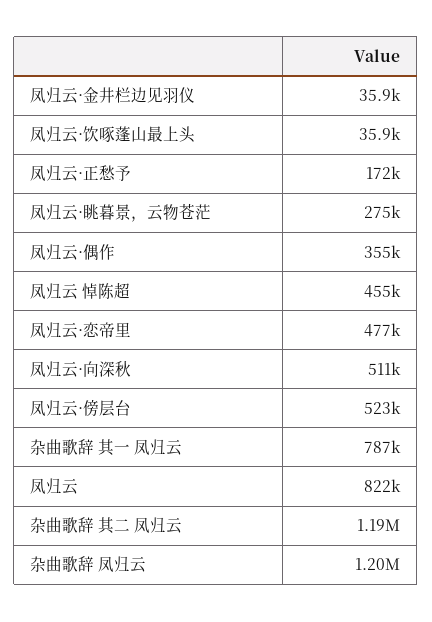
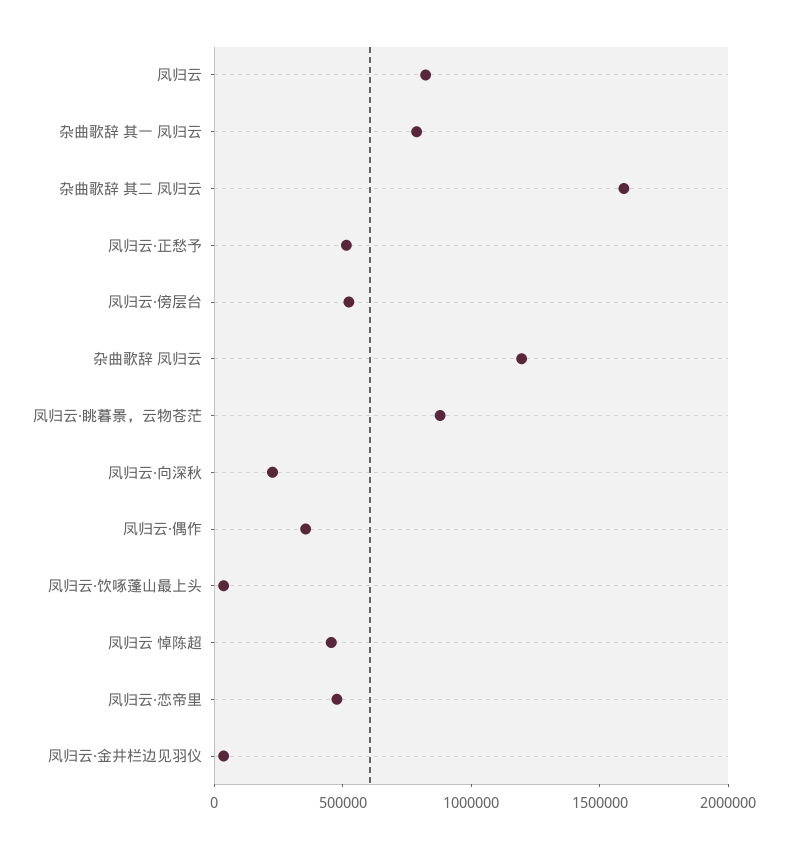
  {
    "凤归云·金井栏边见羽仪": 35900,
    "凤归云·饮啄蓬山最上头": 35900,
-   "凤归云·正愁予": 172000,
+   "凤归云·正愁予": 500000,
-   "凤归云·眺暮景，云物苍茫": 275000,
+   "凤归云·眺暮景，云物苍茫": 900000,
    "凤归云·偶作": 355000,
    "凤归云 悼陈超": 455000,
    "凤归云·恋帝里": 477000,
-   "凤归云·向深秋": 511000,
+   "凤归云·向深秋": 200000,
    "凤归云·傍层台": 523000,
    "杂曲歌辞 其一 凤归云": 787000,
    "凤归云": 822000,
-   "杂曲歌辞 其二 凤归云": 1190000,
+   "杂曲歌辞 其二 凤归云": 1600000,
    "杂曲歌辞 凤归云": 1200000
  }

